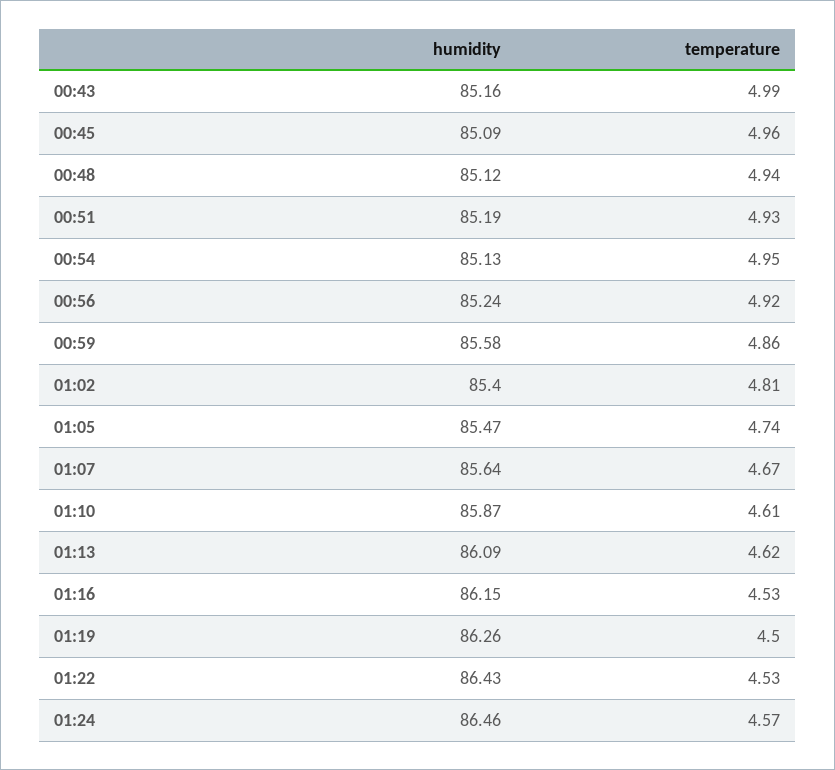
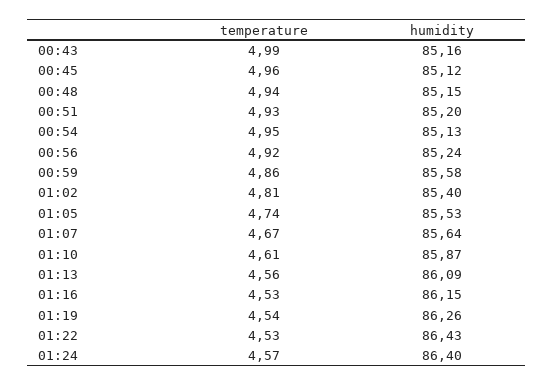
  {
    "humidity": {
      "00:43": 85.16,
-     "00:45": 85.09,
+     "00:45": 85.12,
-     "00:48": 85.12,
+     "00:48": 85.15,
-     "00:51": 85.19,
+     "00:51": 85.2,
      "00:54": 85.13,
      "00:56": 85.24,
      "00:59": 85.58,
      "01:02": 85.4,
-     "01:05": 85.47,
+     "01:05": 85.53,
      "01:07": 85.64,
      "01:10": 85.87,
      "01:13": 86.09,
      "01:16": 86.15,
      "01:19": 86.26,
      "01:22": 86.43,
-     "01:24": 86.46
+     "01:24": 86.4
    },
    "temperature": {
      "00:43": 4.99,
      "00:45": 4.96,
      "00:48": 4.94,
      "00:51": 4.93,
      "00:54": 4.95,
      "00:56": 4.92,
      "00:59": 4.86,
      "01:02": 4.81,
      "01:05": 4.74,
      "01:07": 4.67,
      "01:10": 4.61,
-     "01:13": 4.62,
+     "01:13": 4.56,
      "01:16": 4.53,
-     "01:19": 4.5,
+     "01:19": 4.54,
      "01:22": 4.53,
      "01:24": 4.57
    }
  }

